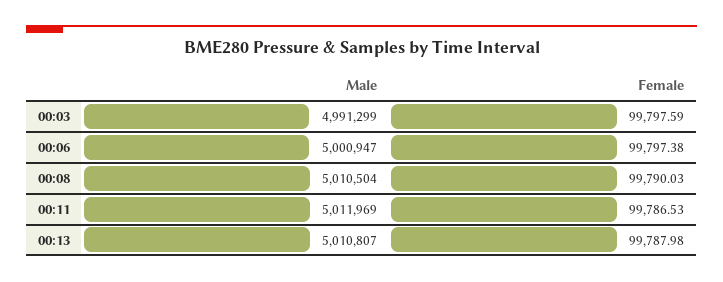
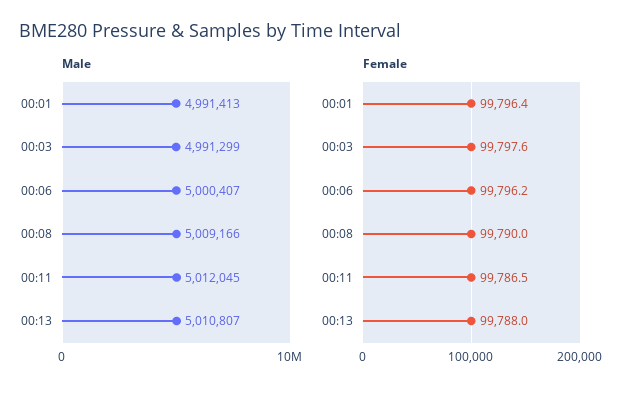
  {
    "Male": {
      "00:03": 4991299,
-     "00:06": 5000947,
+     "00:06": 5000407,
-     "00:08": 5010504,
+     "00:08": 5009166,
-     "00:11": 5011969,
+     "00:11": 5012045,
-     "00:13": 5010807
+     "00:13": 5010807,
+     "00:01": 4991413
    },
    "Female": {
      "00:03": 99797.59,
-     "00:06": 99797.38,
+     "00:06": 99796.2,
      "00:08": 99790.03,
      "00:11": 99786.53,
-     "00:13": 99787.98
+     "00:13": 99787.98,
+     "00:01": 99796.4
    }
  }

